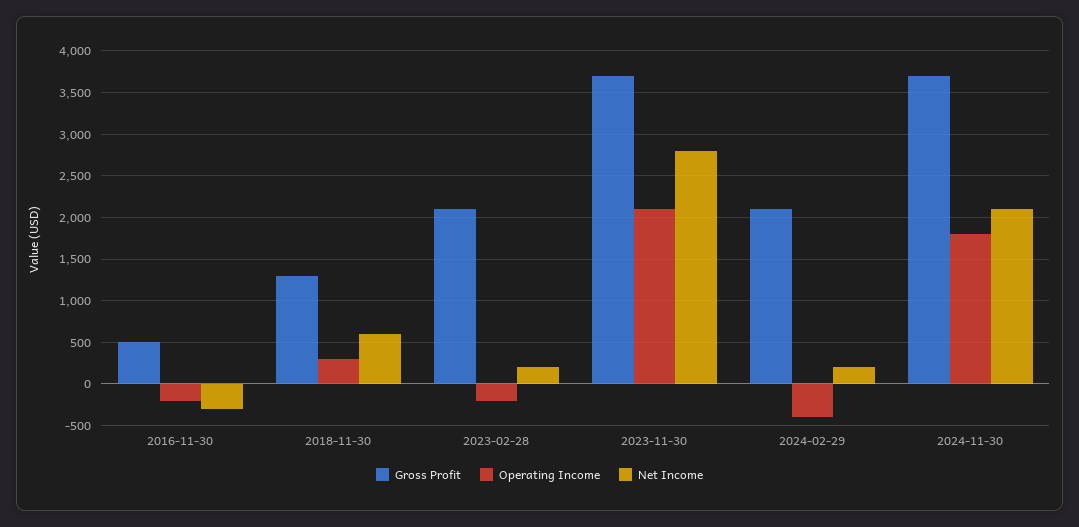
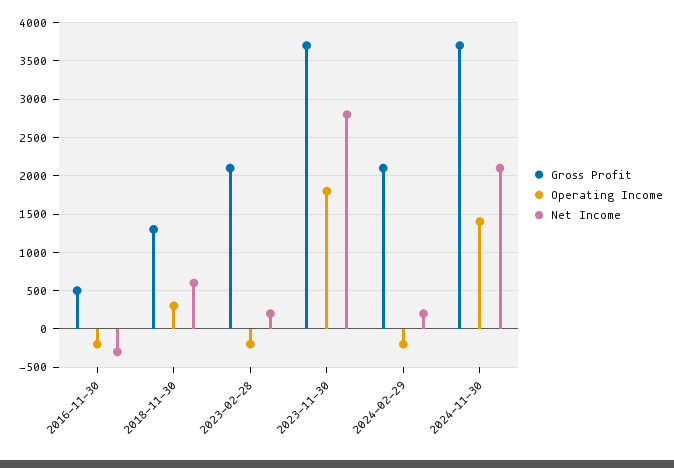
  {
    "Gross Profit": {
      "2016-11-30": 500,
      "2018-11-30": 1300,
      "2023-02-28": 2100,
      "2023-11-30": 3700,
      "2024-02-29": 2100,
      "2024-11-30": 3700
    },
    "Operating Income": {
      "2016-11-30": -200,
      "2018-11-30": 300,
      "2023-02-28": -200,
-     "2023-11-30": 2100,
+     "2023-11-30": 1800,
-     "2024-02-29": -400,
+     "2024-02-29": -200,
-     "2024-11-30": 1800
+     "2024-11-30": 1400
    },
    "Net Income": {
      "2016-11-30": -300,
      "2018-11-30": 600,
      "2023-02-28": 200,
      "2023-11-30": 2800,
      "2024-02-29": 200,
      "2024-11-30": 2100
    }
  }

